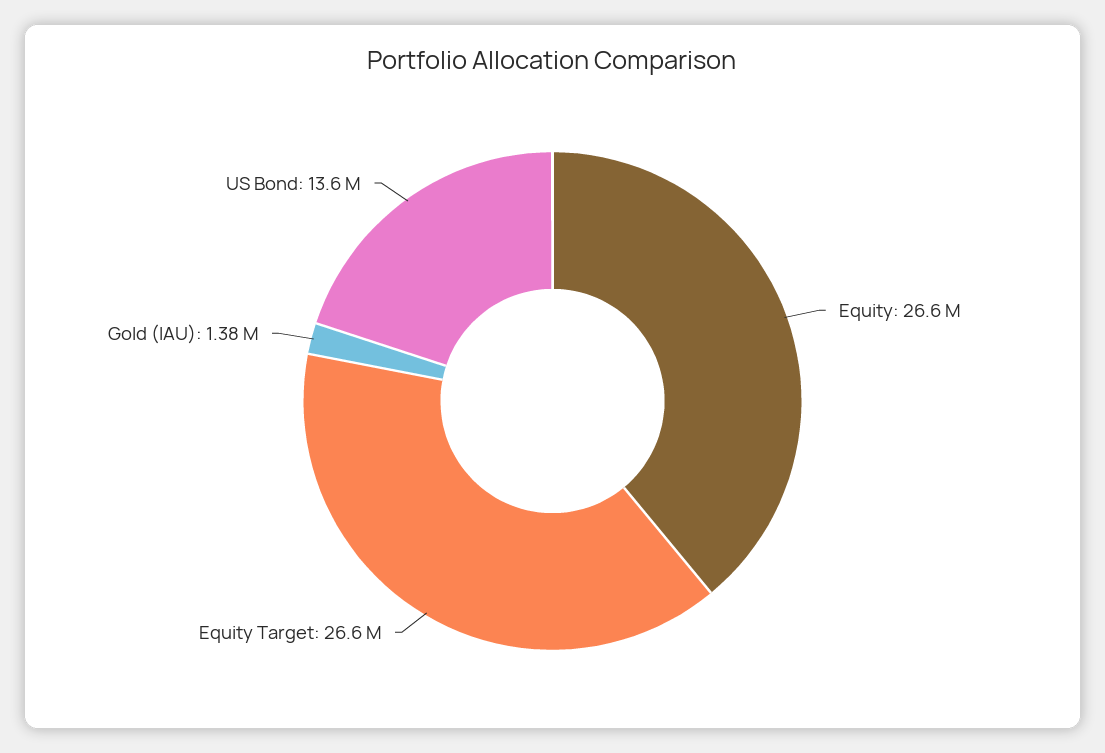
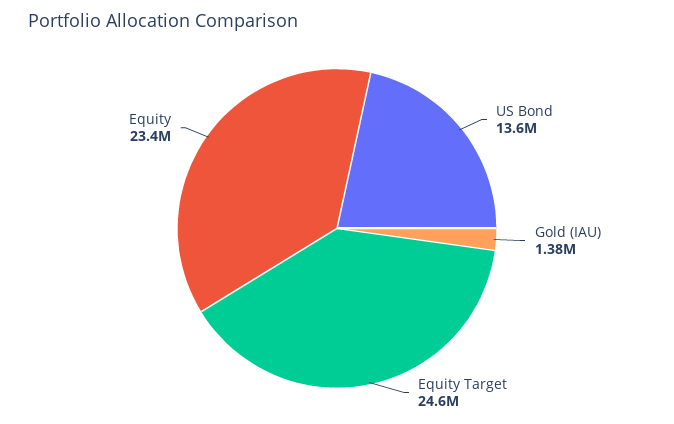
  {
-   "Equity": 26600000,
+   "Equity": 23400000,
-   "Equity Target": 26600000,
+   "Equity Target": 24600000,
    "Gold (IAU)": 1380000,
    "US Bond": 13600000
  }

